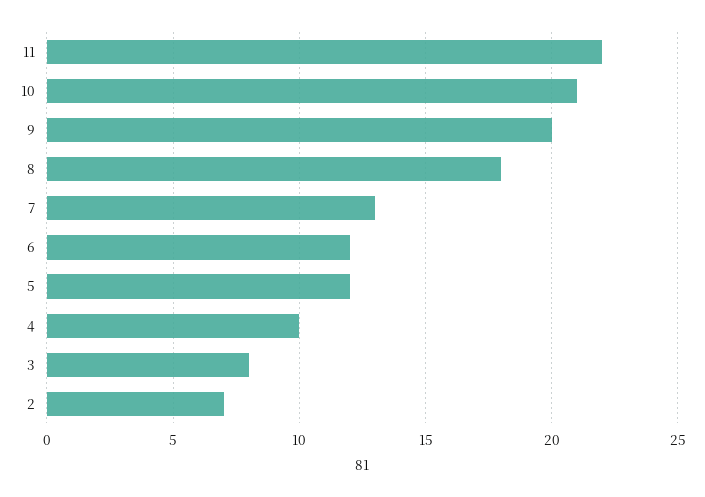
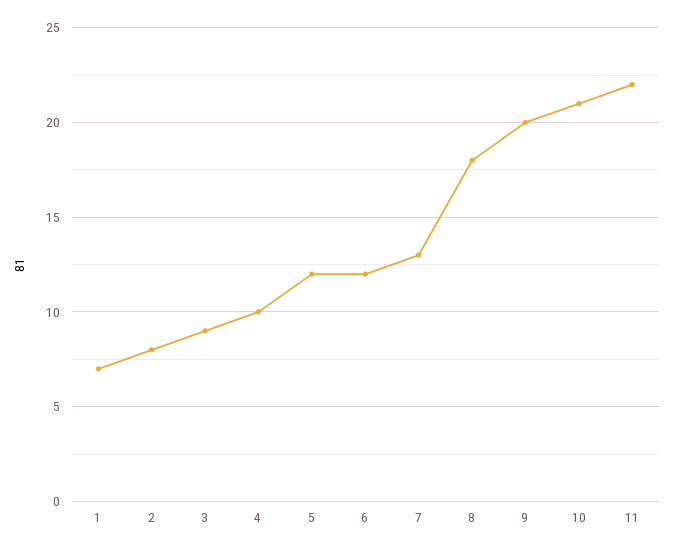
  {
    "11": 22,
    "10": 21,
    "9": 20,
    "8": 18,
    "7": 13,
    "6": 12,
    "5": 12,
    "4": 10,
-   "3": 8,
+   "3": 9,
-   "2": 7
+   "2": 8,
+   "1": 7
  }

